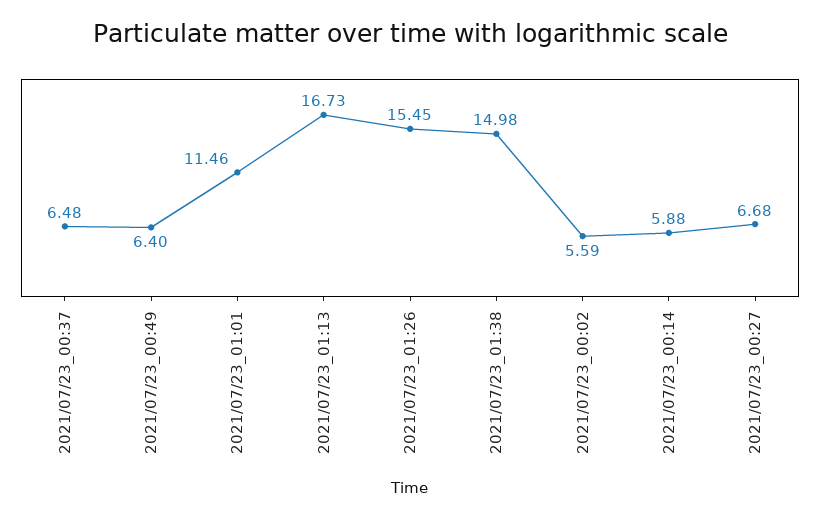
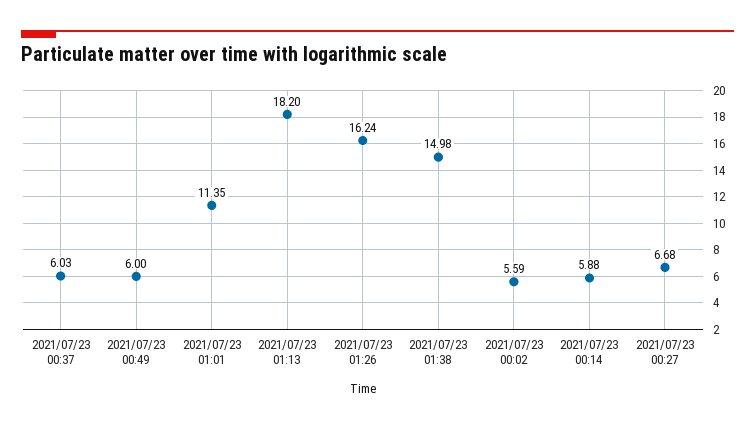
  {
-   "2021/07/23_00:37": 6.48,
+   "2021/07/23_00:37": 6.03,
-   "2021/07/23_00:49": 6.4,
+   "2021/07/23_00:49": 6,
-   "2021/07/23_01:01": 11.46,
+   "2021/07/23_01:01": 11.35,
-   "2021/07/23_01:13": 16.73,
+   "2021/07/23_01:13": 18.2,
-   "2021/07/23_01:26": 15.45,
+   "2021/07/23_01:26": 16.24,
    "2021/07/23_01:38": 14.98,
    "2021/07/23_00:02": 5.59,
    "2021/07/23_00:14": 5.88,
    "2021/07/23_00:27": 6.68
  }

